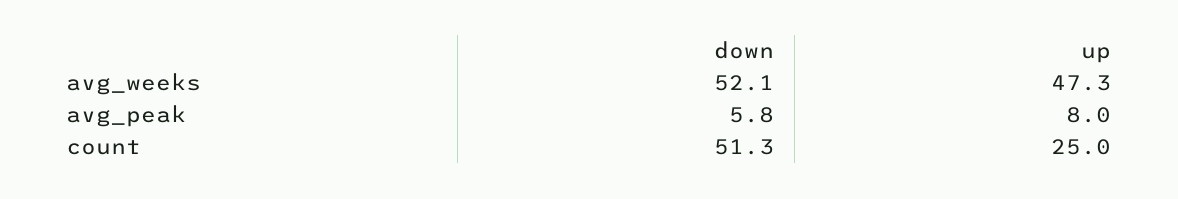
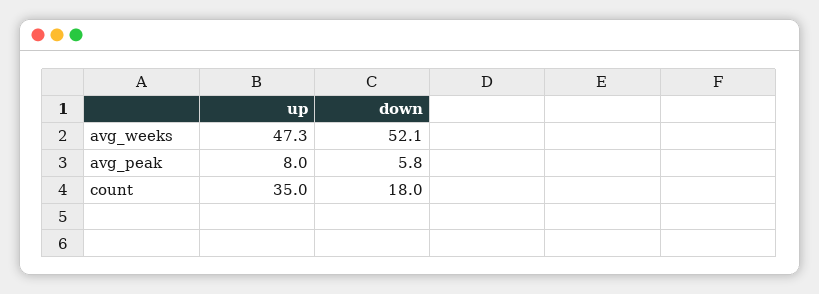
  {
    "down": {
      "avg_weeks": 52.1,
      "avg_peak": 5.8,
-     "count": 51.3
+     "count": 18
    },
    "up": {
      "avg_weeks": 47.3,
      "avg_peak": 8,
-     "count": 25
+     "count": 35
    }
  }

